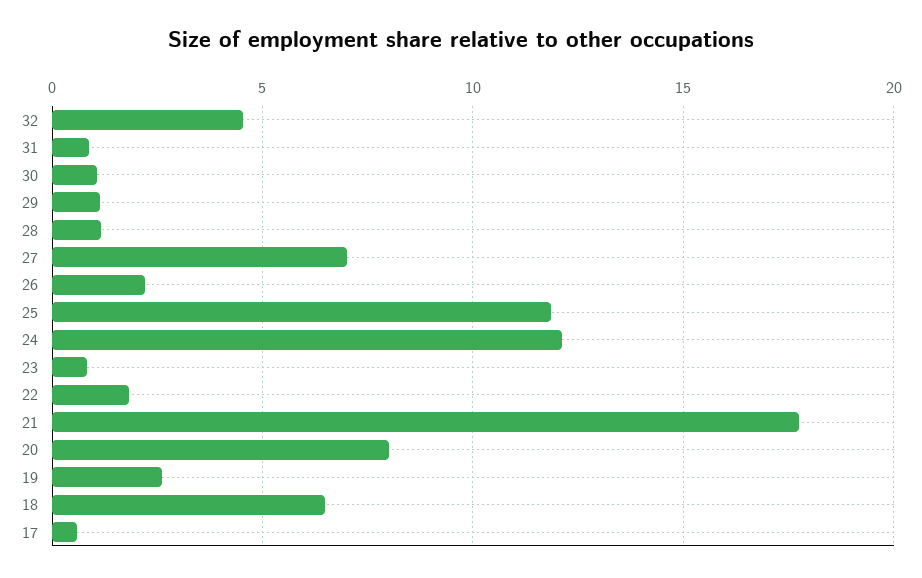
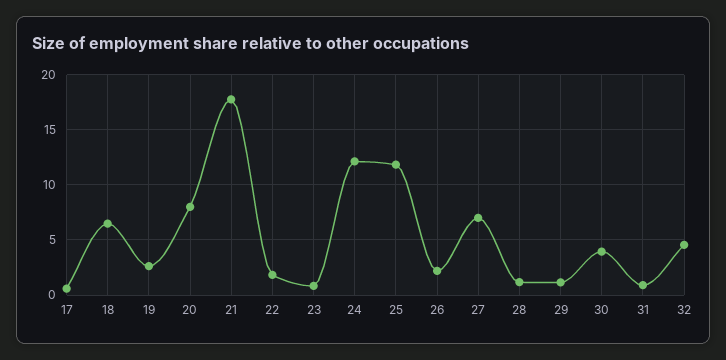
  {
    "32": 4.5,
    "31": 1,
-   "30": 1,
+   "30": 4,
    "29": 1,
    "28": 1,
    "27": 7,
    "26": 2,
    "25": 12,
    "24": 12,
    "23": 1,
    "22": 2,
    "21": 18,
    "20": 8,
    "19": 2.5,
    "18": 6.5,
    "17": 0.5
  }

